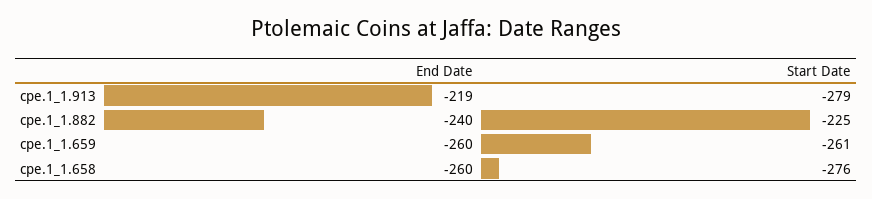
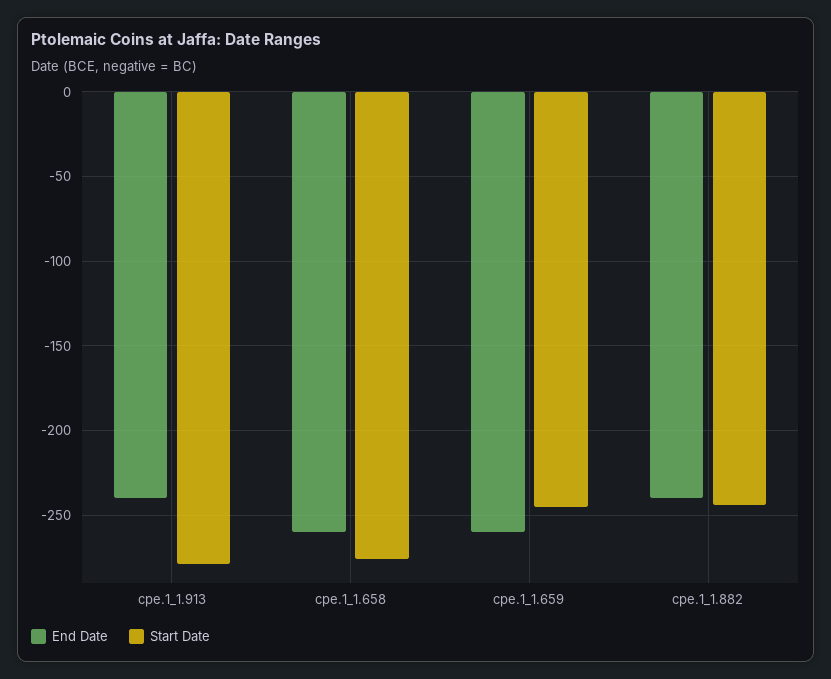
  {
    "End Date": {
-     "cpe.1_1.913": -219,
+     "cpe.1_1.913": -240,
      "cpe.1_1.882": -240,
      "cpe.1_1.659": -260,
      "cpe.1_1.658": -260
    },
    "Start Date": {
      "cpe.1_1.913": -279,
-     "cpe.1_1.882": -225,
+     "cpe.1_1.882": -245,
-     "cpe.1_1.659": -261,
+     "cpe.1_1.659": -245,
      "cpe.1_1.658": -276
    }
  }

